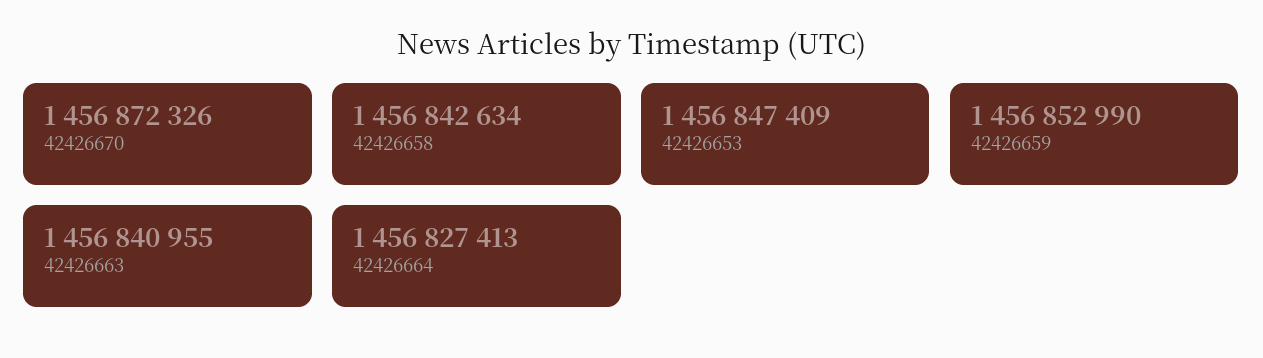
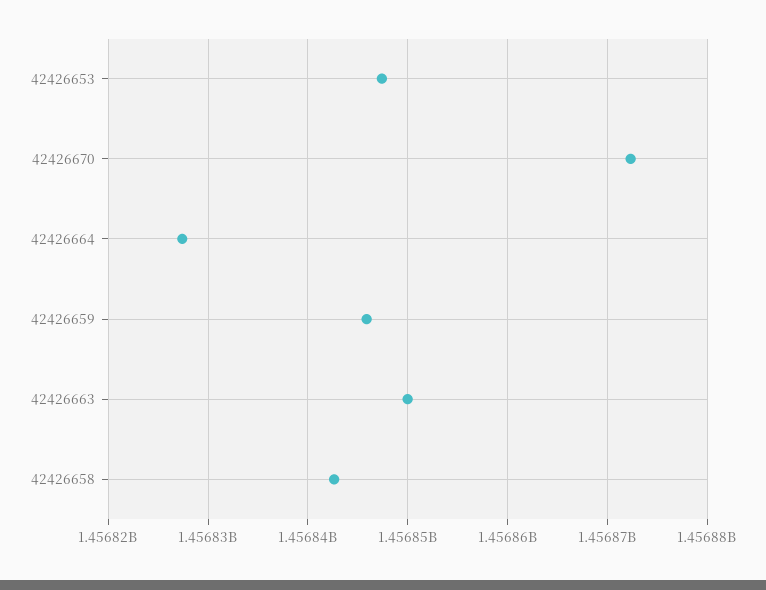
  {
    "42426670": 1456872326,
    "42426658": 1456842634,
    "42426653": 1456847409,
-   "42426659": 1456852990,
+   "42426659": 1456846000,
-   "42426663": 1456840955,
+   "42426663": 1456850000,
    "42426664": 1456827413
  }

